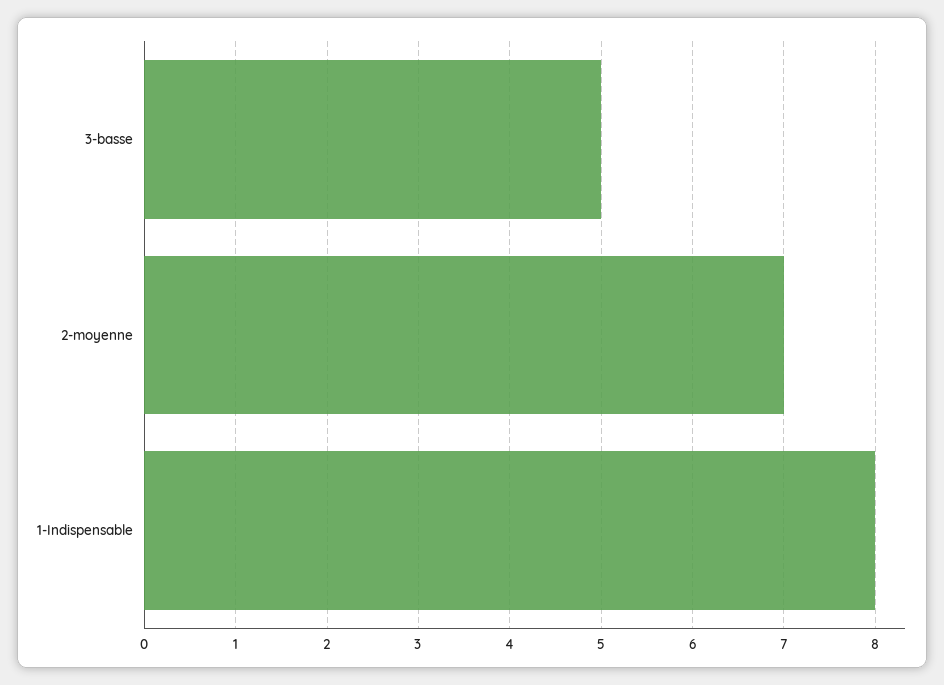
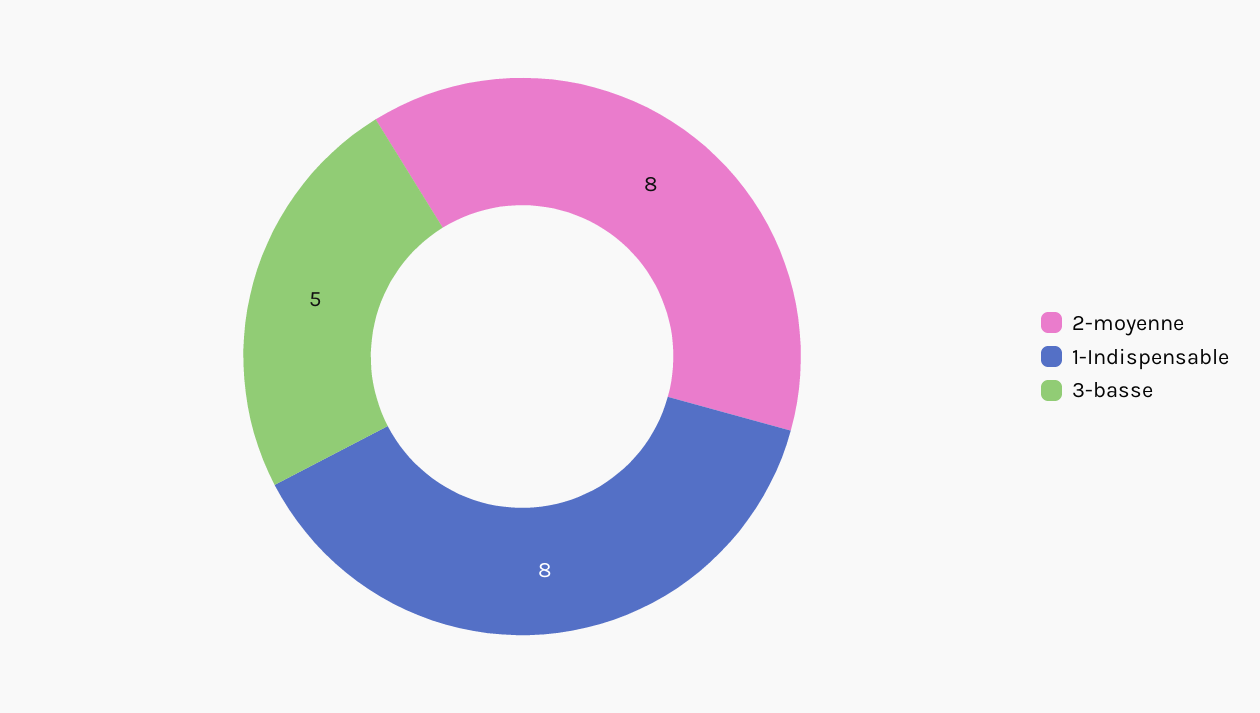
  {
    "3-basse": 5,
-   "2-moyenne": 7,
+   "2-moyenne": 8,
    "1-Indispensable": 8
  }

